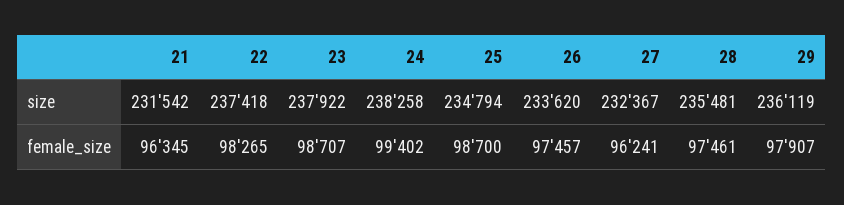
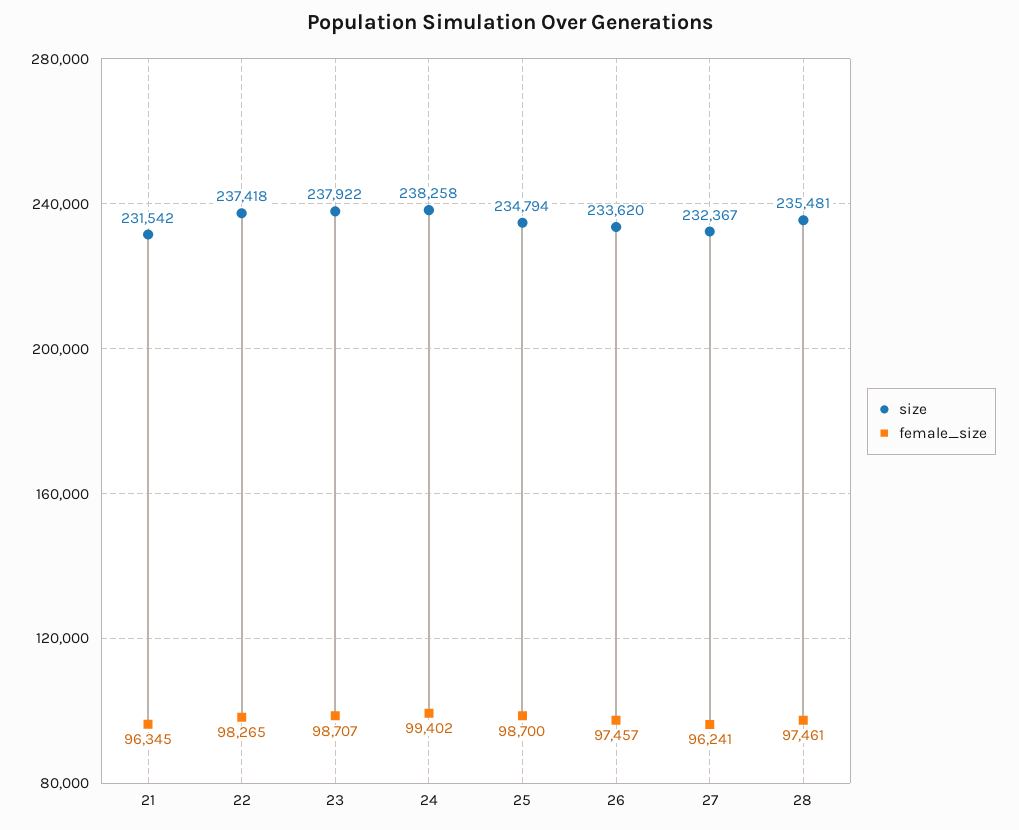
  {
    "size": {
      "21": 231542,
      "22": 237418,
      "23": 237922,
      "24": 238258,
      "25": 234794,
      "26": 233620,
      "27": 232367,
-     "28": 235481,
+     "28": 235481
-     "29": 236119
    },
    "female_size": {
      "21": 96345,
      "22": 98265,
      "23": 98707,
      "24": 99402,
      "25": 98700,
      "26": 97457,
      "27": 96241,
-     "28": 97461,
+     "28": 97461
-     "29": 97907
    }
  }

